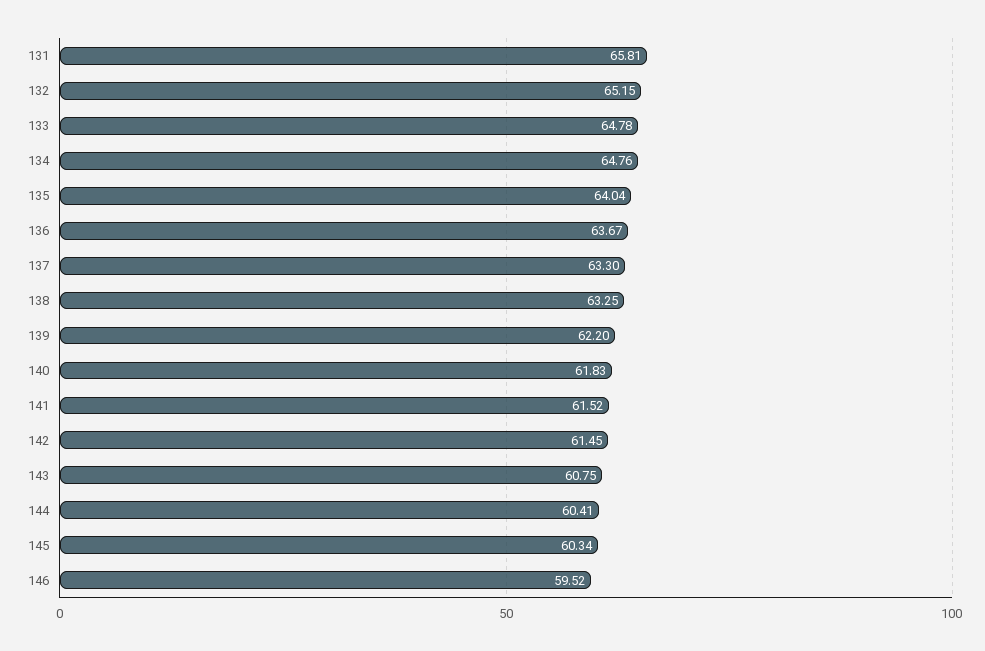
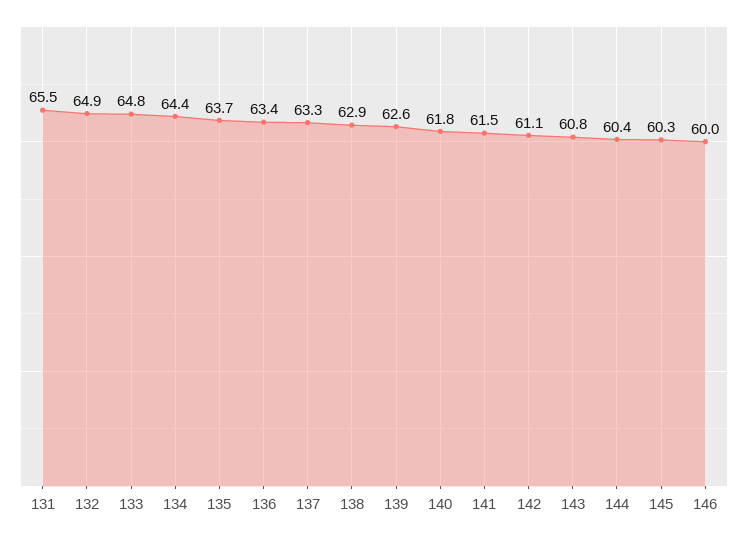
  {
-   "131": 65.81,
+   "131": 65.5,
-   "132": 65.15,
+   "132": 64.9,
    "133": 64.78,
-   "134": 64.76,
+   "134": 64.4,
-   "135": 64.04,
+   "135": 63.7,
-   "136": 63.67,
+   "136": 63.4,
    "137": 63.3,
-   "138": 63.25,
+   "138": 62.9,
-   "139": 62.2,
+   "139": 62.6,
    "140": 61.83,
    "141": 61.52,
-   "142": 61.45,
+   "142": 61.1,
    "143": 60.75,
    "144": 60.41,
    "145": 60.34,
-   "146": 59.52
+   "146": 60
  }

